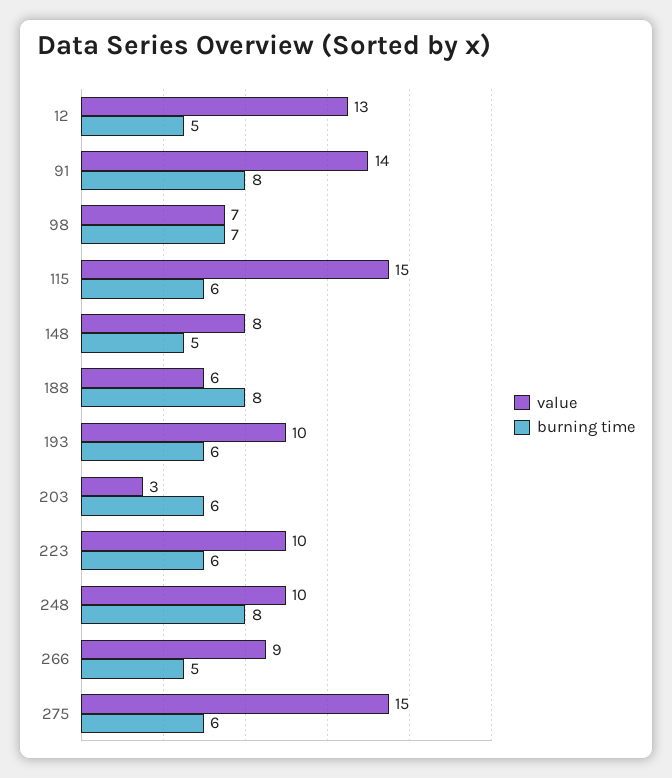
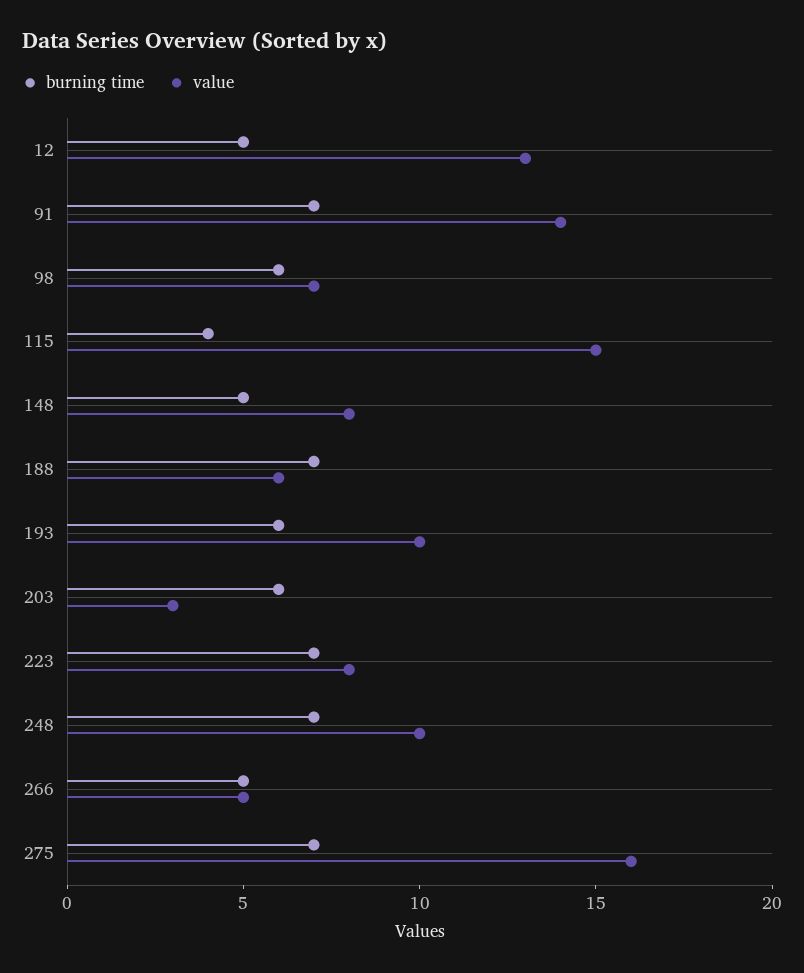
  {
    "value": {
      "12": 13,
      "91": 14,
      "98": 7,
      "115": 15,
      "148": 8,
      "188": 6,
      "193": 10,
      "203": 3,
-     "223": 10,
+     "223": 8,
      "248": 10,
-     "266": 9,
+     "266": 5,
-     "275": 15
+     "275": 16
    },
    "burning time": {
      "12": 5,
-     "91": 8,
+     "91": 7,
-     "98": 7,
+     "98": 6,
-     "115": 6,
+     "115": 4,
      "148": 5,
-     "188": 8,
+     "188": 7,
      "193": 6,
      "203": 6,
-     "223": 6,
+     "223": 7,
-     "248": 8,
+     "248": 7,
      "266": 5,
-     "275": 6
+     "275": 7
    }
  }

